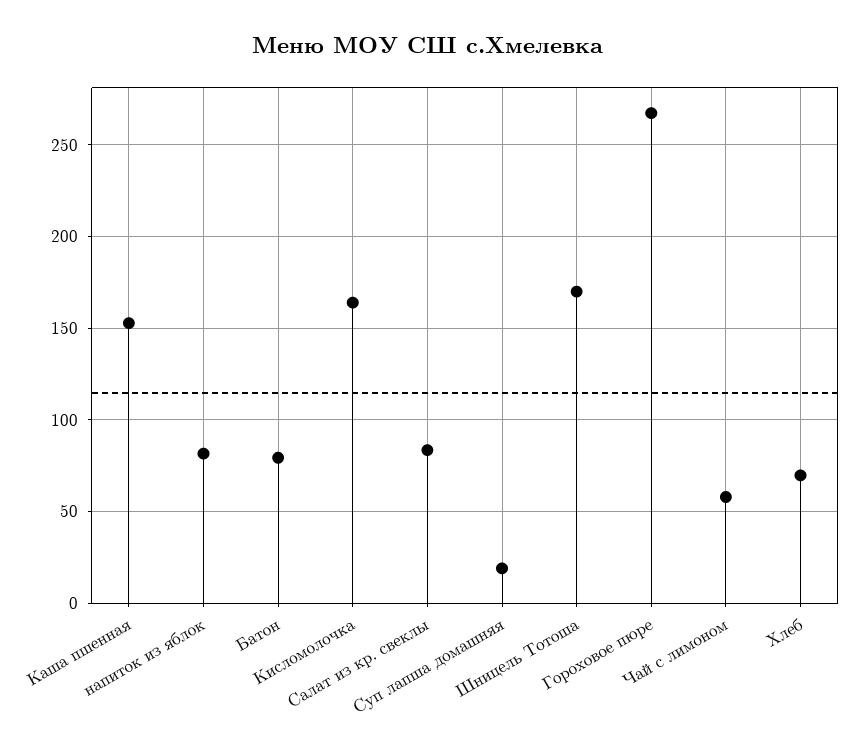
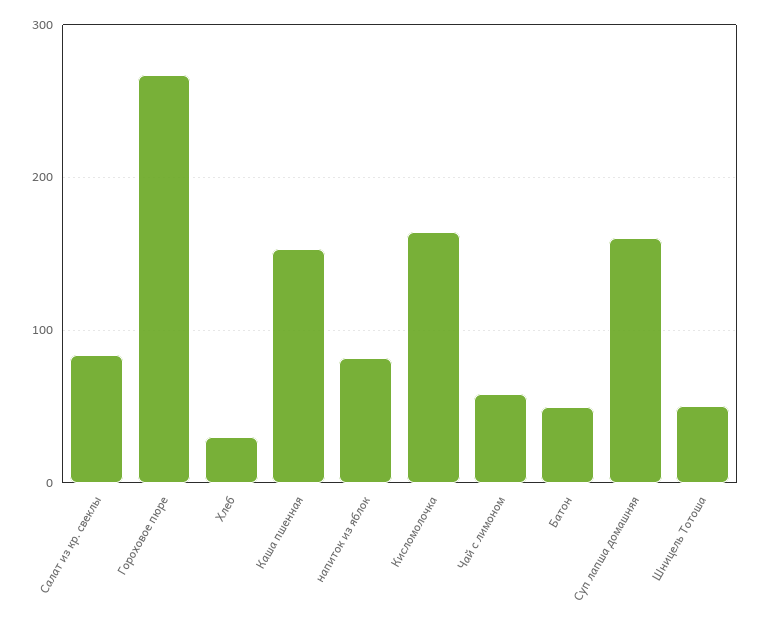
  {
    "Каша пшенная": 155,
    "напиток из яблок": 80,
-   "Батон": 80,
+   "Батон": 50,
    "Кисломолочка": 165,
    "Салат из кр. свеклы": 85,
-   "Суп лапша домашняя": 20,
+   "Суп лапша домашняя": 160,
-   "Шницель Тотоша": 170,
+   "Шницель Тотоша": 50,
    "Гороховое пюре": 265,
    "Чай с лимоном": 60,
-   "Хлеб": 70
+   "Хлеб": 30
  }

